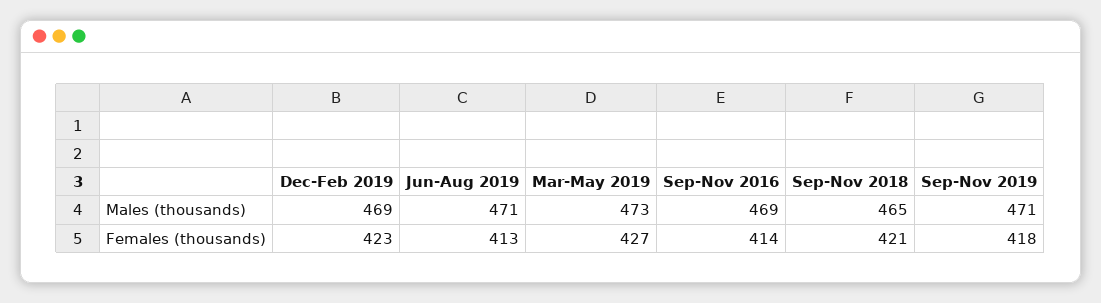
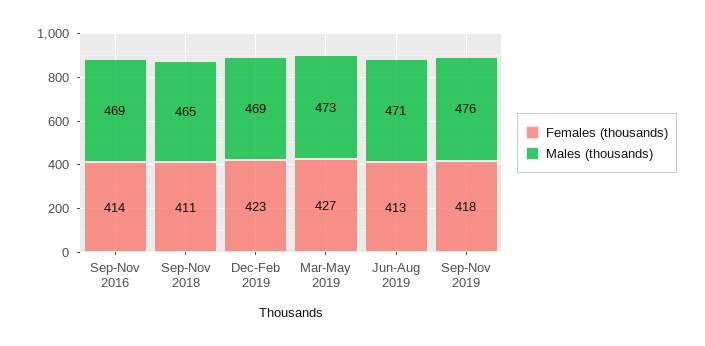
  {
    "Males (thousands)": {
      "Dec-Feb 2019": 469,
      "Jun-Aug 2019": 471,
      "Mar-May 2019": 473,
      "Sep-Nov 2016": 469,
      "Sep-Nov 2018": 465,
-     "Sep-Nov 2019": 471
+     "Sep-Nov 2019": 476
    },
    "Females (thousands)": {
      "Dec-Feb 2019": 423,
      "Jun-Aug 2019": 413,
      "Mar-May 2019": 427,
      "Sep-Nov 2016": 414,
-     "Sep-Nov 2018": 421,
+     "Sep-Nov 2018": 411,
      "Sep-Nov 2019": 418
    }
  }

